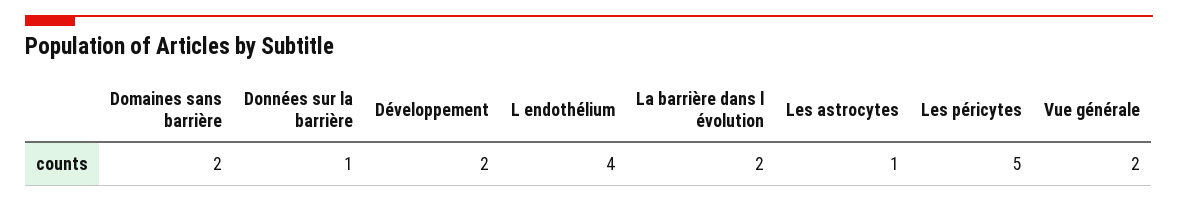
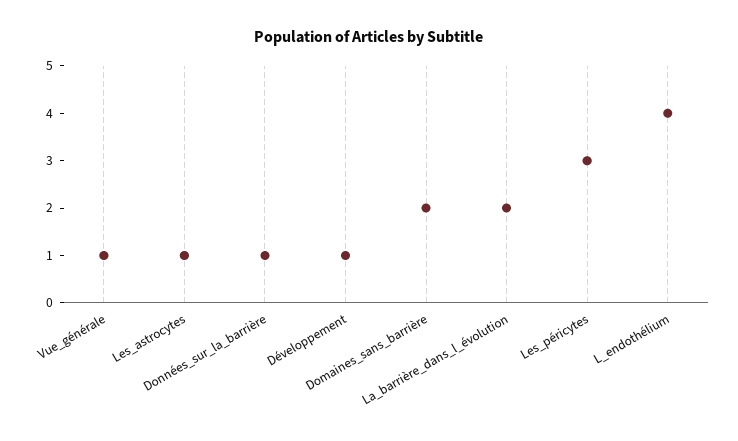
  {
    "Domaines sans barrière": 2,
    "Données sur la barrière": 1,
-   "Développement": 2,
+   "Développement": 1,
    "L endothélium": 4,
    "La barrière dans l évolution": 2,
    "Les astrocytes": 1,
-   "Les péricytes": 5,
+   "Les péricytes": 3,
-   "Vue générale": 2
+   "Vue générale": 1
  }

